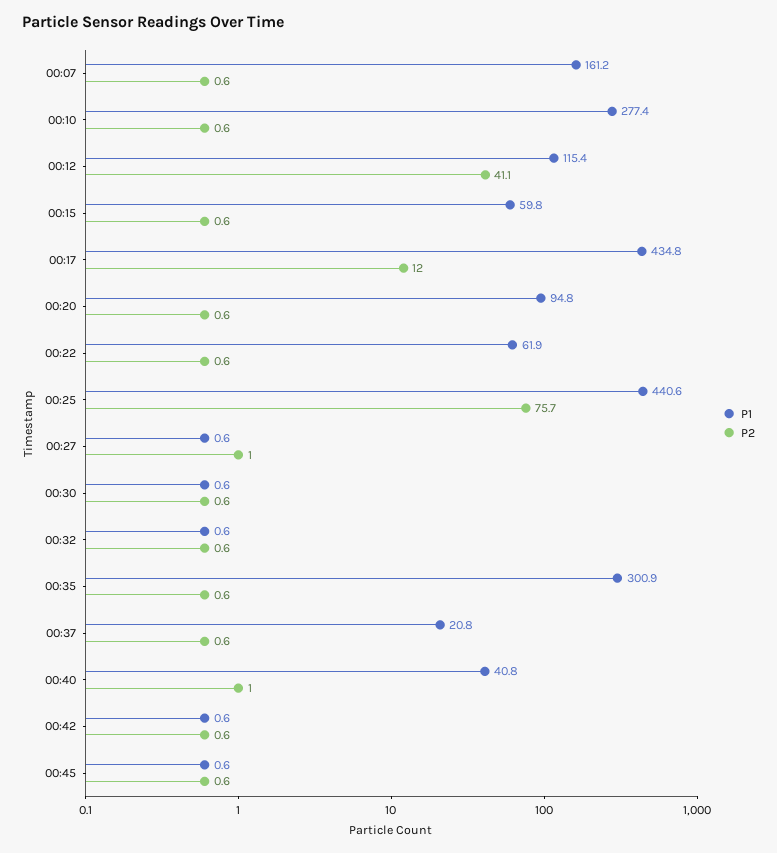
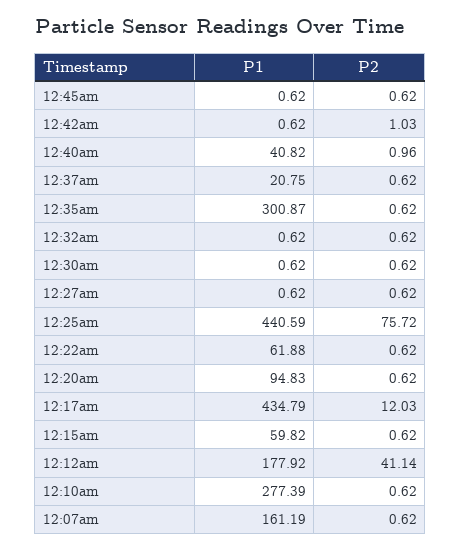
  {
    "P1": {
      "00:07": 161.19,
      "00:10": 277.39,
-     "00:12": 115.4,
+     "00:12": 177.92,
      "00:15": 59.82,
      "00:17": 434.79,
      "00:20": 94.83,
      "00:22": 61.88,
      "00:25": 440.59,
      "00:27": 0.62,
      "00:30": 0.62,
      "00:32": 0.62,
      "00:35": 300.87,
      "00:37": 20.75,
      "00:40": 40.82,
      "00:42": 0.62,
      "00:45": 0.62
    },
    "P2": {
      "00:07": 0.62,
      "00:10": 0.62,
      "00:12": 41.14,
      "00:15": 0.62,
      "00:17": 12.03,
      "00:20": 0.62,
      "00:22": 0.62,
      "00:25": 75.72,
-     "00:27": 1,
+     "00:27": 0.62,
      "00:30": 0.62,
      "00:32": 0.62,
      "00:35": 0.62,
      "00:37": 0.62,
      "00:40": 0.96,
-     "00:42": 0.6,
+     "00:42": 1.03,
      "00:45": 0.62
    }
  }

